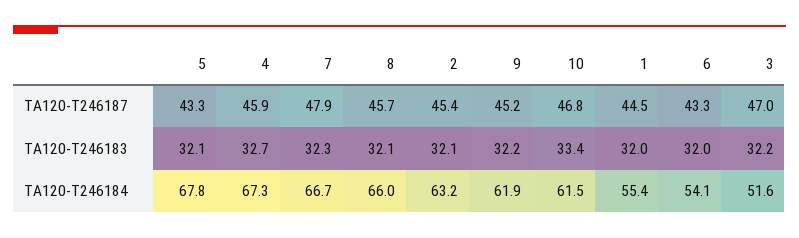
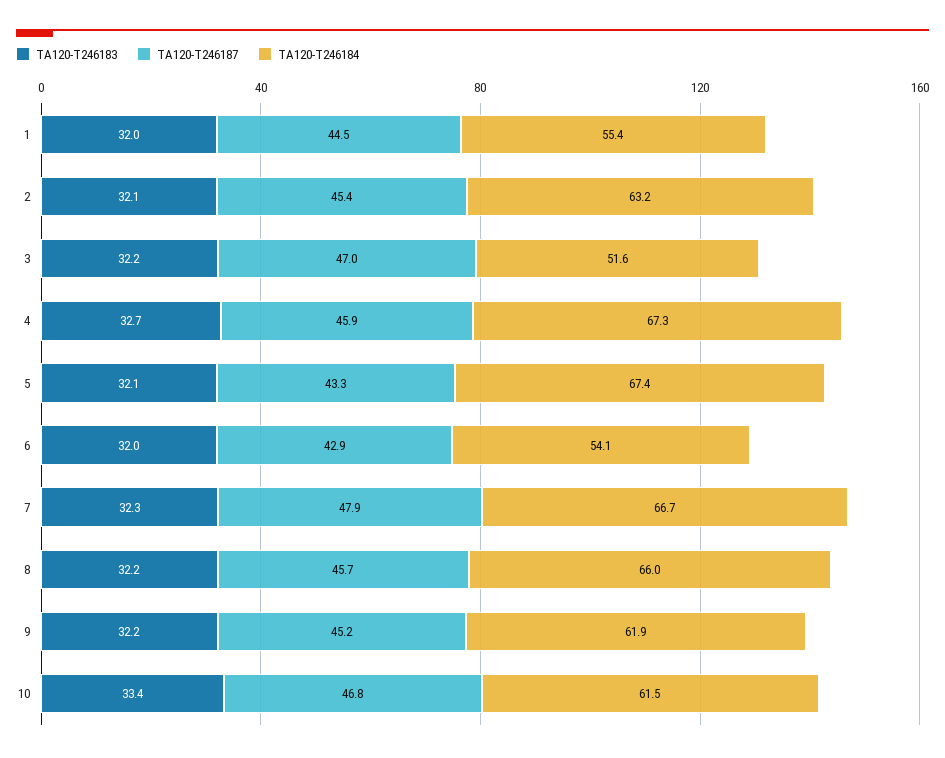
  {
    "TA120-T246187": {
      "5": 43.3,
      "4": 45.9,
      "7": 47.9,
      "8": 45.7,
      "2": 45.4,
      "9": 45.2,
      "10": 46.8,
      "1": 44.5,
-     "6": 43.3,
+     "6": 42.9,
      "3": 47
    },
    "TA120-T246183": {
      "5": 32.1,
      "4": 32.7,
      "7": 32.3,
-     "8": 32.1,
+     "8": 32.2,
      "2": 32.1,
      "9": 32.2,
      "10": 33.4,
      "1": 32,
      "6": 32,
      "3": 32.2
    },
    "TA120-T246184": {
-     "5": 67.8,
+     "5": 67.4,
      "4": 67.3,
      "7": 66.7,
      "8": 66,
      "2": 63.2,
      "9": 61.9,
      "10": 61.5,
      "1": 55.4,
      "6": 54.1,
      "3": 51.6
    }
  }

